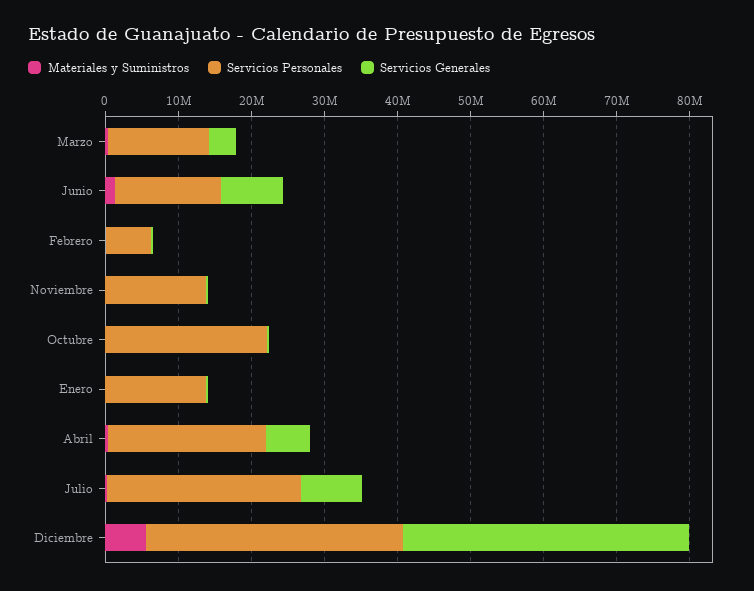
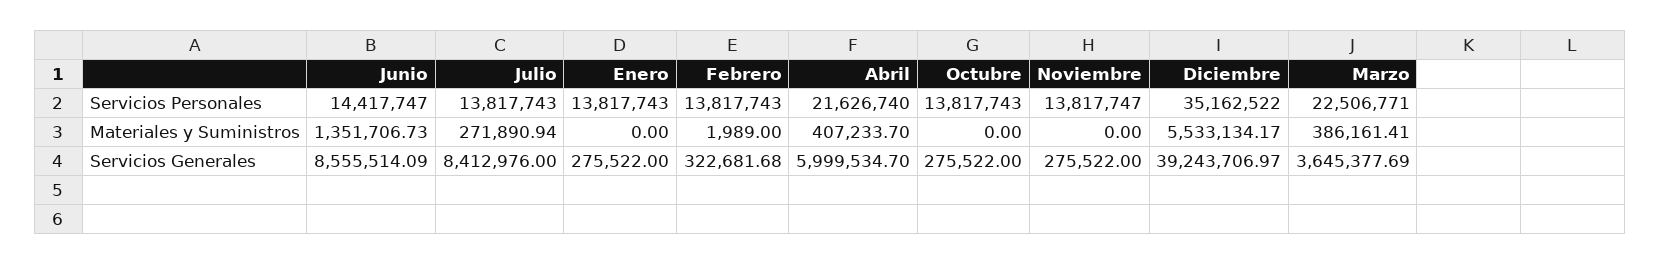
  {
    "Materiales y Suministros": {
      "Marzo": 386161.41,
      "Junio": 1351706.73,
      "Febrero": 1989,
      "Noviembre": 0,
      "Octubre": 0,
      "Enero": 0,
      "Abril": 407233.7,
      "Julio": 271890.94,
      "Diciembre": 5533134.17
    },
    "Servicios Personales": {
-     "Marzo": 14000000,
+     "Marzo": 22506771,
      "Junio": 14417747,
-     "Febrero": 6000000,
+     "Febrero": 13817743,
      "Noviembre": 13817747,
-     "Octubre": 22000000,
+     "Octubre": 13817743,
      "Enero": 13817743,
      "Abril": 21626740,
-     "Julio": 26000000,
+     "Julio": 13817743,
      "Diciembre": 35162522
    },
    "Servicios Generales": {
      "Marzo": 3645377.69,
      "Junio": 8555514.09,
      "Febrero": 322681.68,
      "Noviembre": 275522,
      "Octubre": 275522,
      "Enero": 275522,
      "Abril": 5999534.7,
      "Julio": 8412976,
      "Diciembre": 39243706.97
    }
  }

